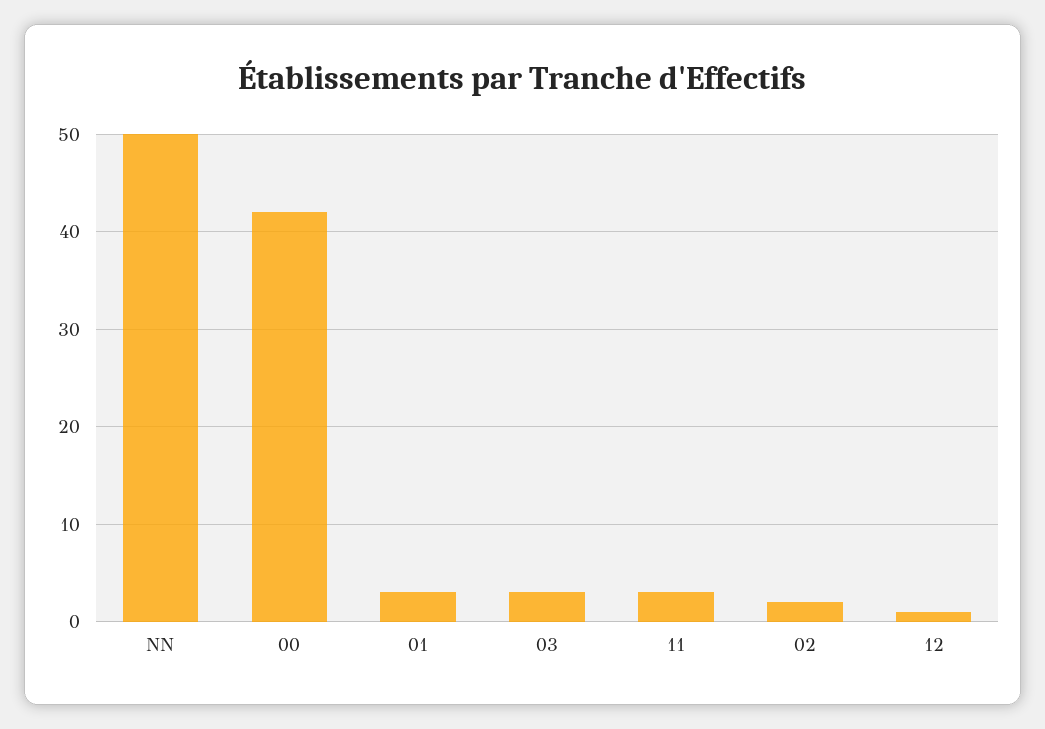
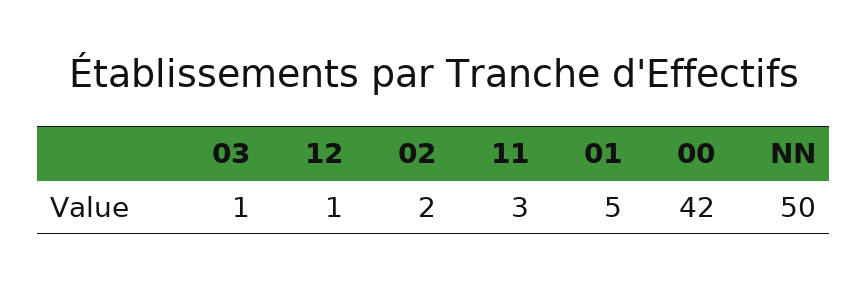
  {
    "NN": 50,
    "00": 42,
-   "01": 3,
+   "01": 5,
-   "03": 3,
+   "03": 1,
    "11": 3,
    "02": 2,
    "12": 1
  }

